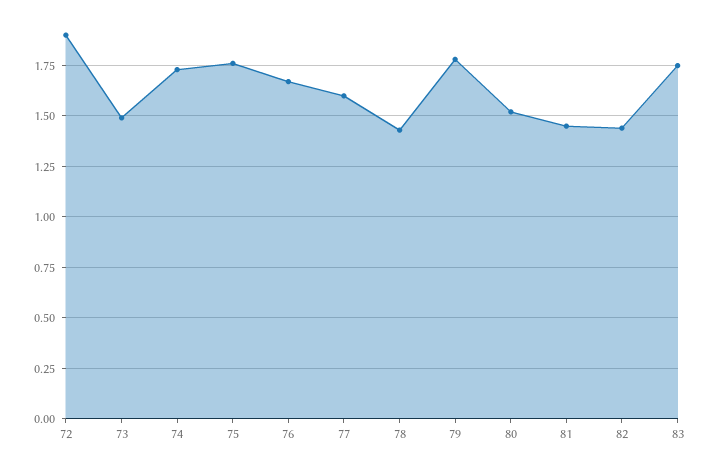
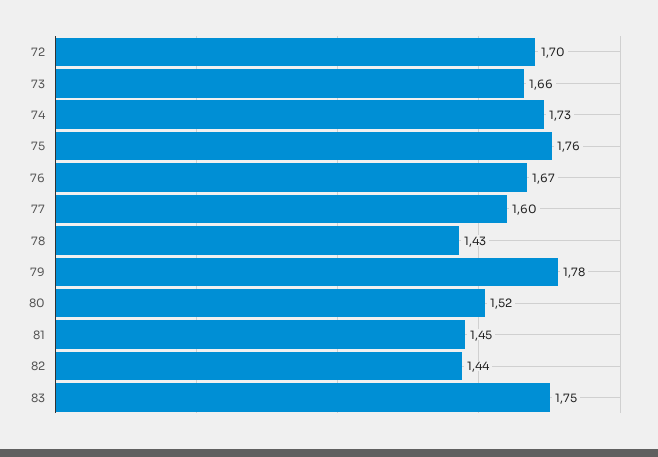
  {
-   "72": 1.9,
+   "72": 1.7,
-   "73": 1.5,
+   "73": 1.66,
    "74": 1.73,
    "75": 1.76,
    "76": 1.67,
    "77": 1.6,
    "78": 1.43,
    "79": 1.78,
    "80": 1.52,
    "81": 1.45,
    "82": 1.44,
    "83": 1.75
  }

